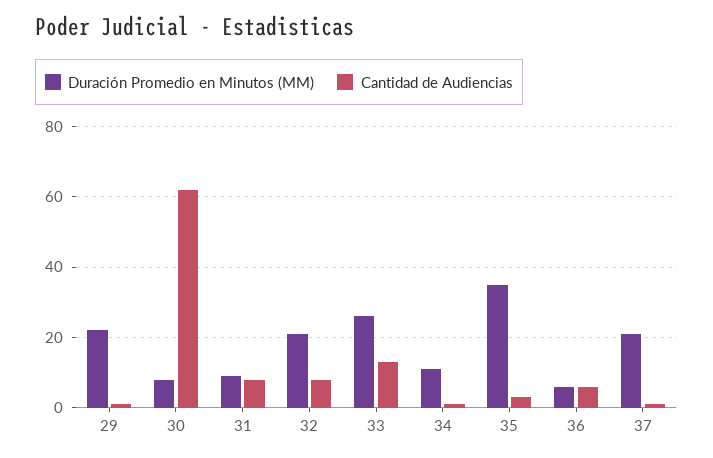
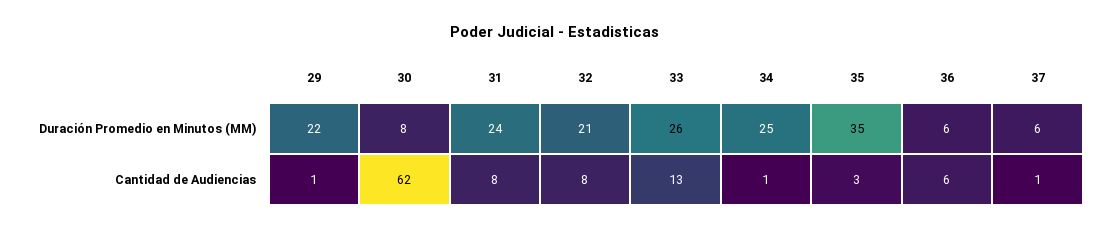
  {
    "Duración Promedio en Minutos (MM)": {
      "29": 22,
      "30": 8,
-     "31": 10,
+     "31": 24,
      "32": 21,
      "33": 26,
-     "34": 10,
+     "34": 25,
      "35": 35,
      "36": 6,
-     "37": 20
+     "37": 6
    },
    "Cantidad de Audiencias": {
      "29": 1,
      "30": 62,
      "31": 8,
      "32": 8,
      "33": 13,
      "34": 1,
      "35": 3,
      "36": 6,
      "37": 1
    }
  }

